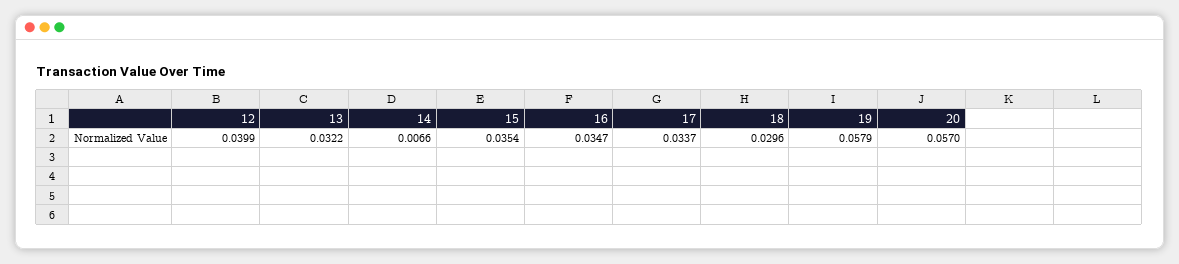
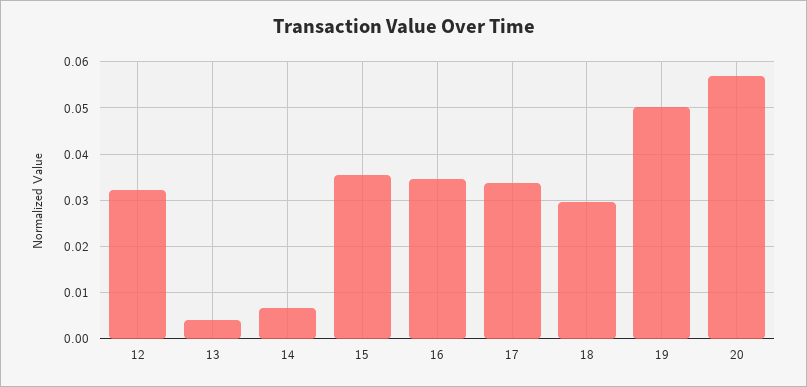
  {
-   "12": 0.0399,
+   "12": 0.032,
-   "13": 0.0322,
+   "13": 0.004,
    "14": 0.0066,
    "15": 0.0354,
    "16": 0.0347,
    "17": 0.0337,
    "18": 0.0296,
-   "19": 0.0579,
+   "19": 0.05,
    "20": 0.057
  }

